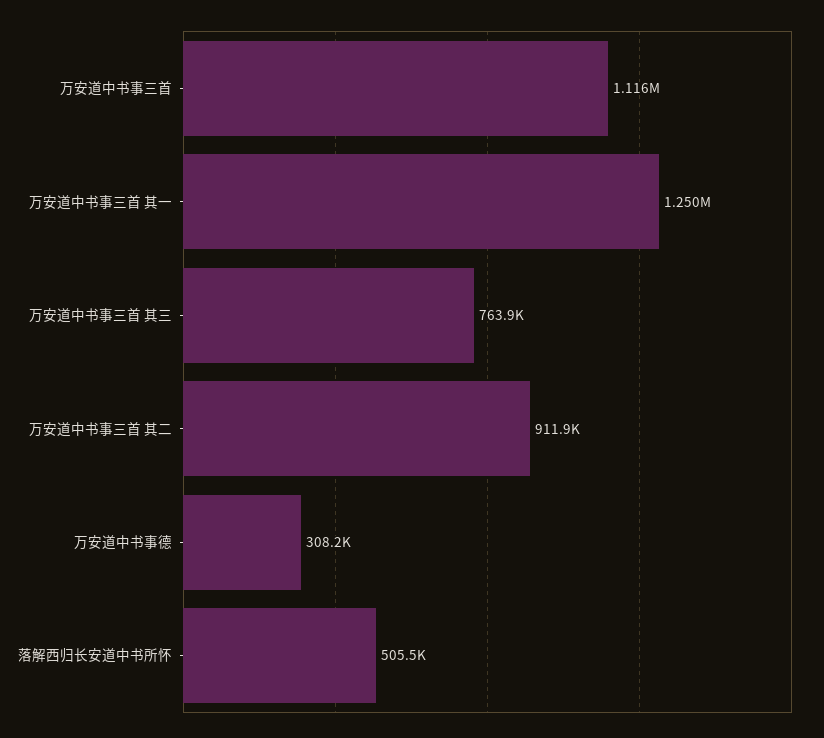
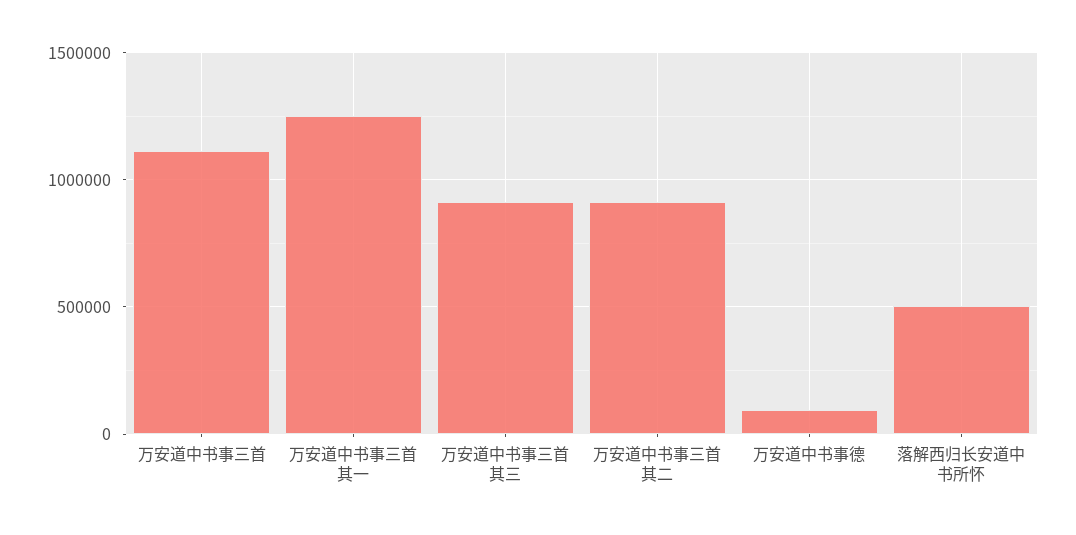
  {
    "万安道中书事三首": 1116000,
    "万安道中书事三首 其一": 1250000,
-   "万安道中书事三首 其三": 763900,
+   "万安道中书事三首 其三": 900000,
    "万安道中书事三首 其二": 911900,
-   "万安道中书事德": 308200,
+   "万安道中书事德": 100000,
    "落解西归长安道中书所怀": 505500
  }

